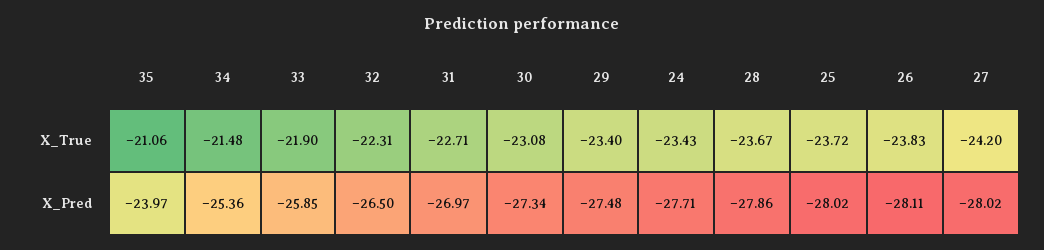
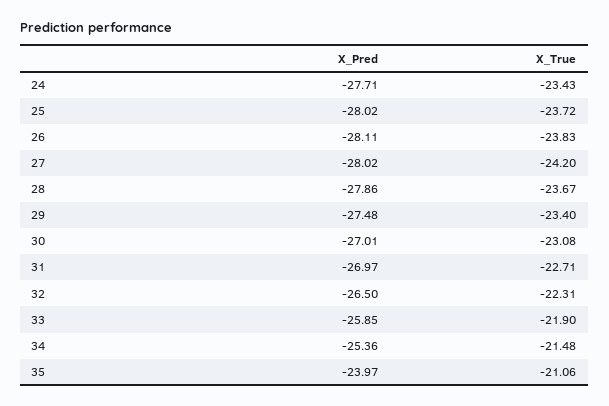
  {
    "35": {
      "X_True": -21.06,
      "X_Pred": -23.97
    },
    "34": {
      "X_True": -21.48,
      "X_Pred": -25.36
    },
    "33": {
      "X_True": -21.9,
      "X_Pred": -25.85
    },
    "32": {
      "X_True": -22.31,
      "X_Pred": -26.5
    },
    "31": {
      "X_True": -22.71,
      "X_Pred": -26.97
    },
    "30": {
      "X_True": -23.08,
-     "X_Pred": -27.34
+     "X_Pred": -27.01
    },
    "29": {
      "X_True": -23.4,
      "X_Pred": -27.48
    },
    "24": {
      "X_True": -23.43,
      "X_Pred": -27.71
    },
    "28": {
      "X_True": -23.67,
      "X_Pred": -27.86
    },
    "25": {
      "X_True": -23.72,
      "X_Pred": -28.02
    },
    "26": {
      "X_True": -23.83,
      "X_Pred": -28.11
    },
    "27": {
      "X_True": -24.2,
      "X_Pred": -28.02
    }
  }

